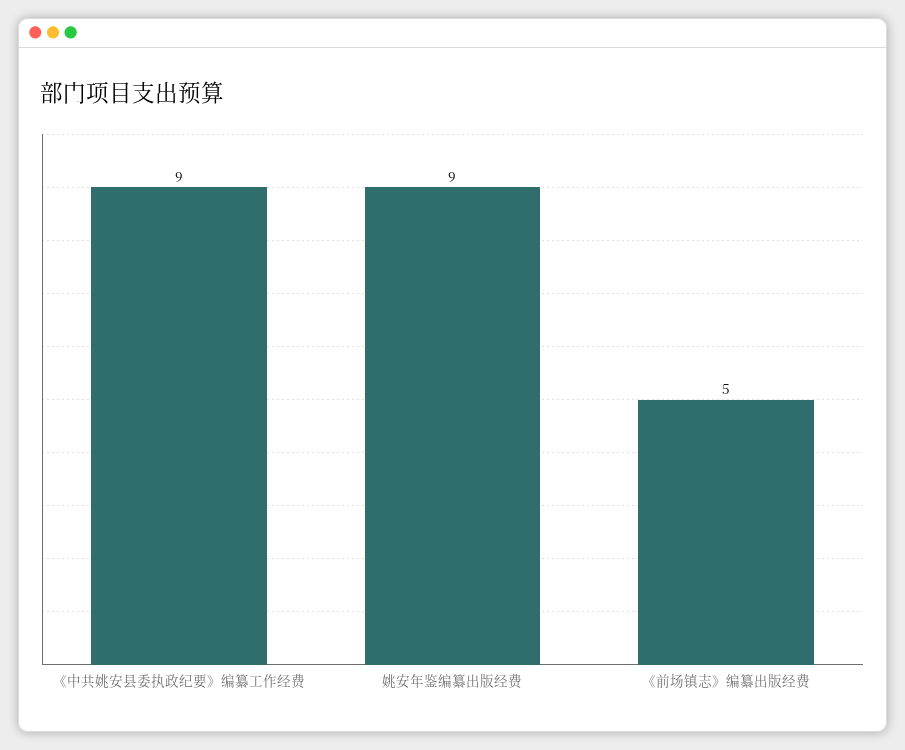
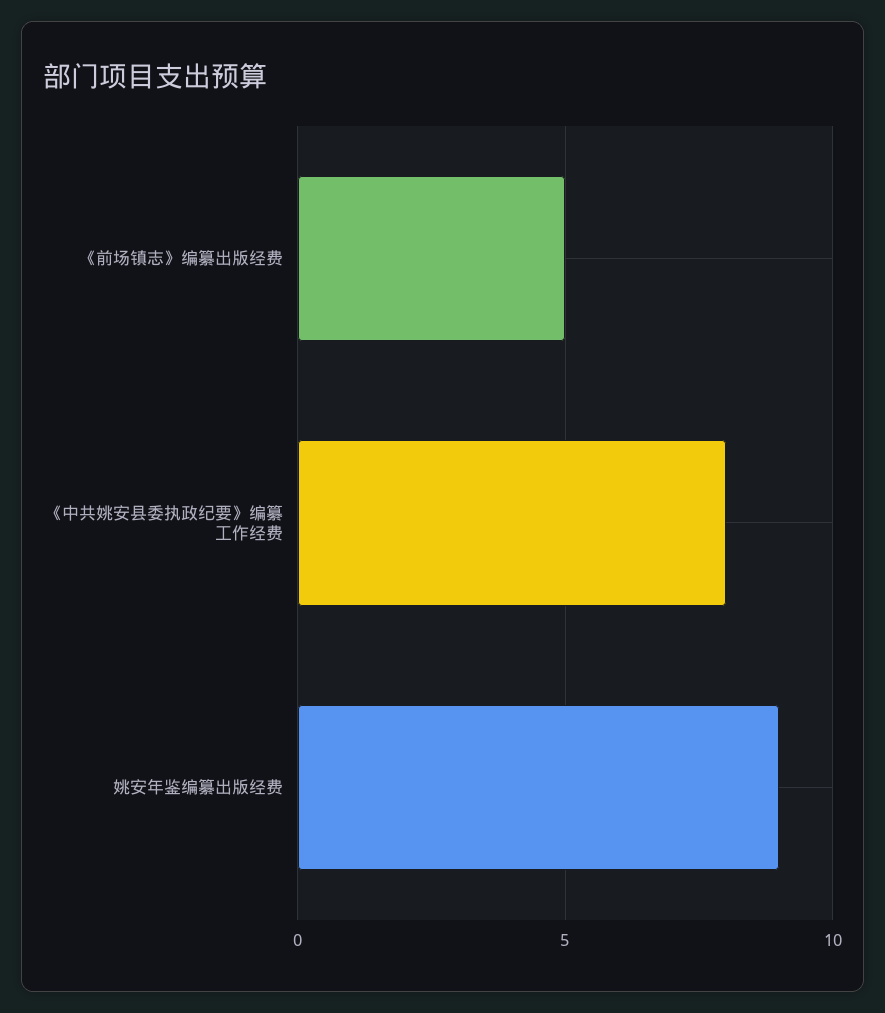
  {
-   "《中共姚安县委执政纪要》编纂工作经费": 9,
+   "《中共姚安县委执政纪要》编纂工作经费": 8,
    "姚安年鉴编纂出版经费": 9,
    "《前场镇志》编纂出版经费": 5
  }

